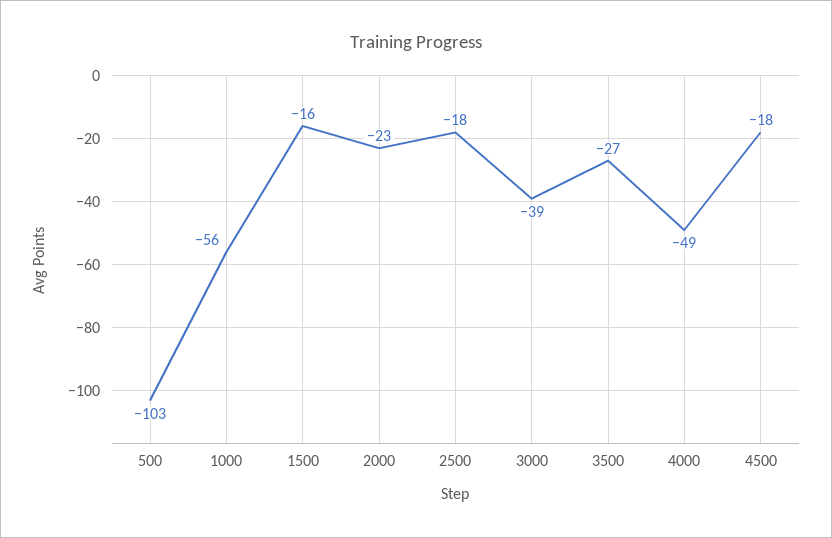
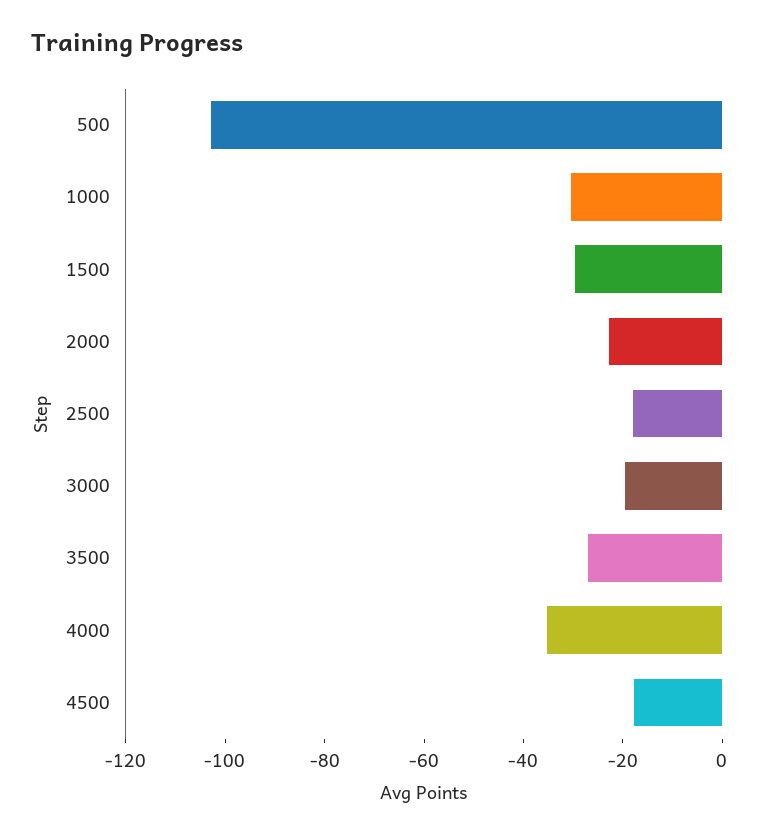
  {
    "500": -103,
-   "1000": -56,
+   "1000": -30,
-   "1500": -16,
+   "1500": -30,
    "2000": -23,
    "2500": -18,
-   "3000": -39,
+   "3000": -20,
    "3500": -27,
-   "4000": -49,
+   "4000": -35,
    "4500": -18
  }

